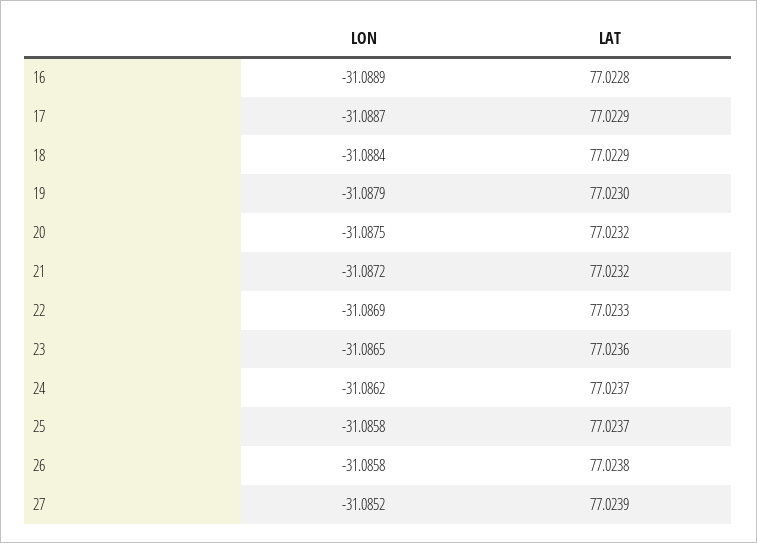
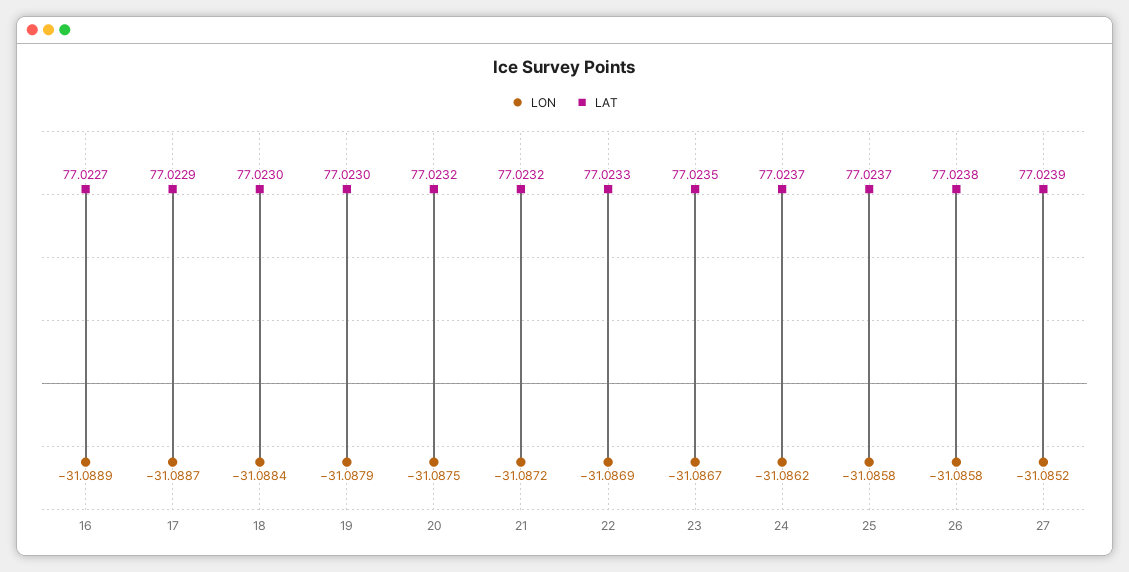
  {
    "LON": {
      "16": -31.0889,
      "17": -31.0887,
      "18": -31.0884,
      "19": -31.0879,
      "20": -31.0875,
      "21": -31.0872,
      "22": -31.0869,
-     "23": -31.0865,
+     "23": -31.0867,
      "24": -31.0862,
      "25": -31.0858,
      "26": -31.0858,
      "27": -31.0852
    },
    "LAT": {
-     "16": 77.0228,
+     "16": 77.0227,
      "17": 77.0229,
-     "18": 77.0229,
+     "18": 77.023,
      "19": 77.023,
      "20": 77.0232,
      "21": 77.0232,
      "22": 77.0233,
-     "23": 77.0236,
+     "23": 77.0235,
      "24": 77.0237,
      "25": 77.0237,
      "26": 77.0238,
      "27": 77.0239
    }
  }

